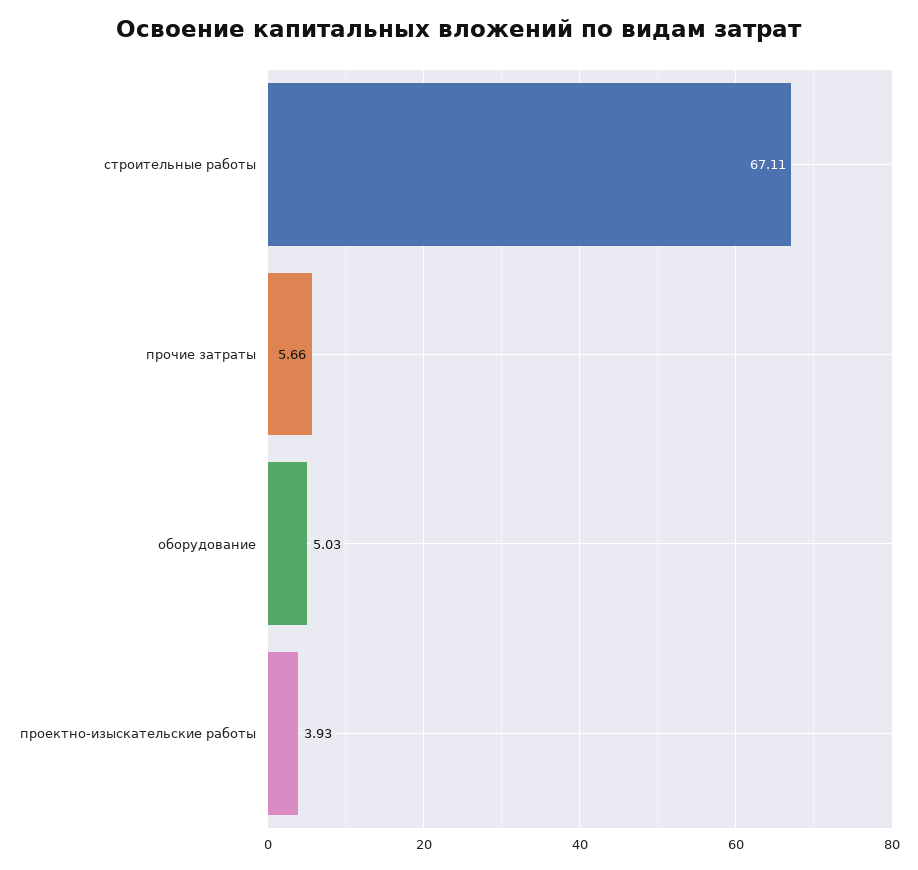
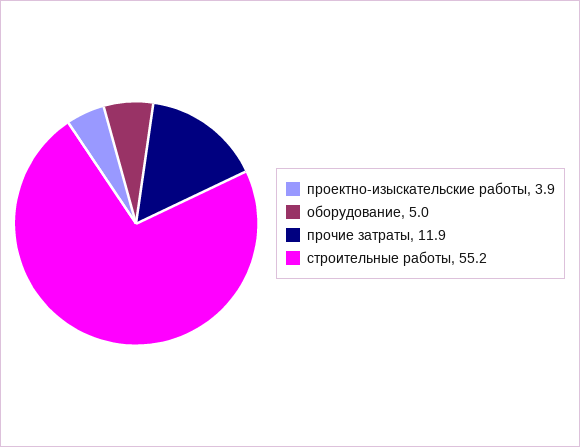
  {
-   "строительные работы": 67.11,
+   "строительные работы": 55.2,
-   "прочие затраты": 5.66,
+   "прочие затраты": 11.9,
    "оборудование": 5.03,
    "проектно-изыскательские работы": 3.93
  }

